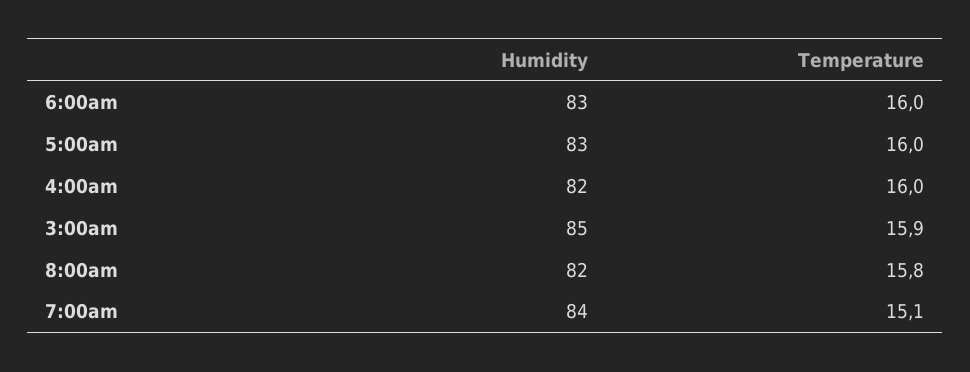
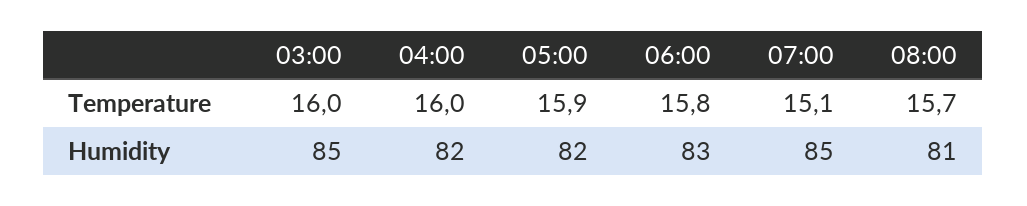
  {
    "Humidity": {
      "6:00am": 83,
-     "5:00am": 83,
+     "5:00am": 82,
      "4:00am": 82,
      "3:00am": 85,
-     "8:00am": 82,
+     "8:00am": 81,
-     "7:00am": 84
+     "7:00am": 85
    },
    "Temperature": {
-     "6:00am": 16,
+     "6:00am": 15.8,
-     "5:00am": 16,
+     "5:00am": 15.9,
      "4:00am": 16,
-     "3:00am": 15.9,
+     "3:00am": 16,
-     "8:00am": 15.8,
+     "8:00am": 15.7,
      "7:00am": 15.1
    }
  }

